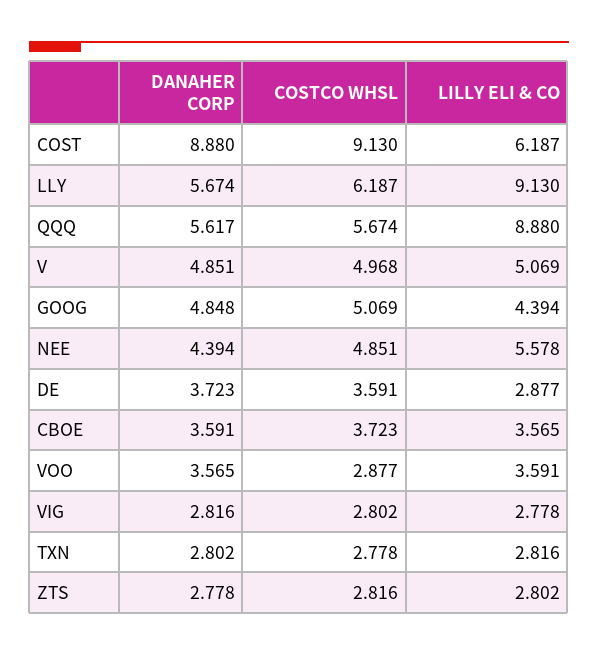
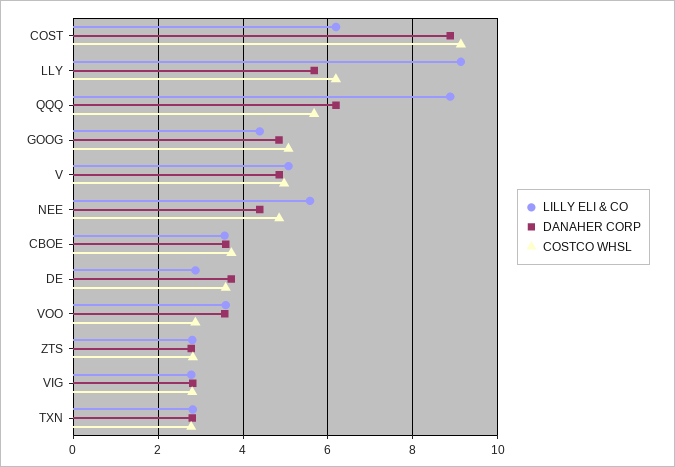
  {
    "DANAHER CORP": {
      "COST": 8.88,
      "LLY": 5.674,
-     "QQQ": 5.617,
+     "QQQ": 6.2,
      "V": 4.851,
      "GOOG": 4.848,
      "NEE": 4.394,
      "DE": 3.723,
      "CBOE": 3.591,
      "VOO": 3.565,
      "VIG": 2.816,
      "TXN": 2.802,
      "ZTS": 2.778
    },
    "COSTCO WHSL": {
      "COST": 9.13,
      "LLY": 6.187,
      "QQQ": 5.674,
      "V": 4.968,
      "GOOG": 5.069,
      "NEE": 4.851,
      "DE": 3.591,
      "CBOE": 3.723,
      "VOO": 2.877,
      "VIG": 2.802,
      "TXN": 2.778,
      "ZTS": 2.816
    },
    "LILLY ELI & CO": {
      "COST": 6.187,
      "LLY": 9.13,
      "QQQ": 8.88,
      "V": 5.069,
      "GOOG": 4.394,
      "NEE": 5.578,
      "DE": 2.877,
      "CBOE": 3.565,
      "VOO": 3.591,
      "VIG": 2.778,
      "TXN": 2.816,
      "ZTS": 2.802
    }
  }

